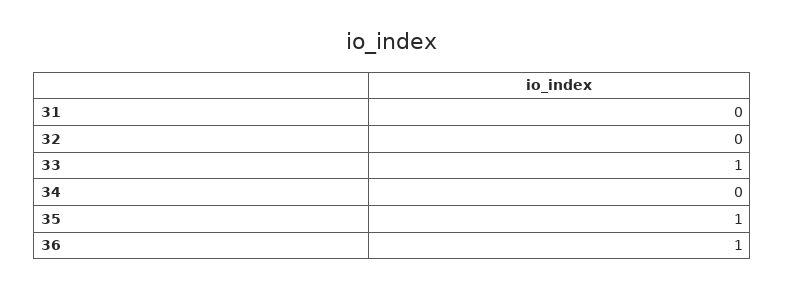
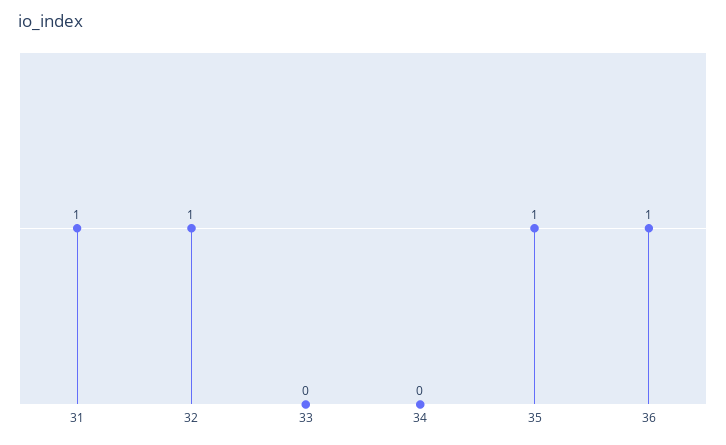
  {
-   "31": 0,
+   "31": 1,
-   "32": 0,
+   "32": 1,
-   "33": 1,
+   "33": 0,
    "34": 0,
    "35": 1,
    "36": 1
  }

